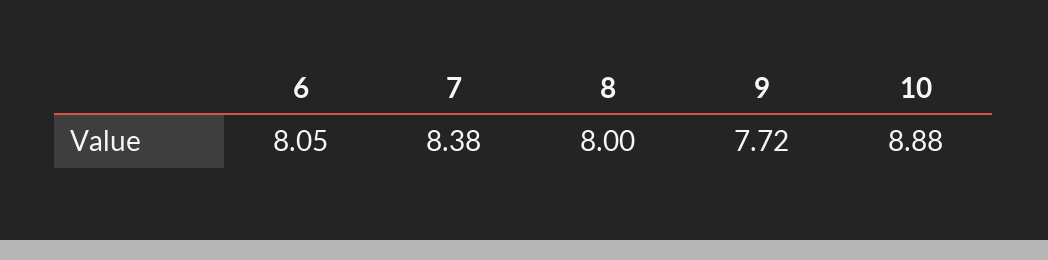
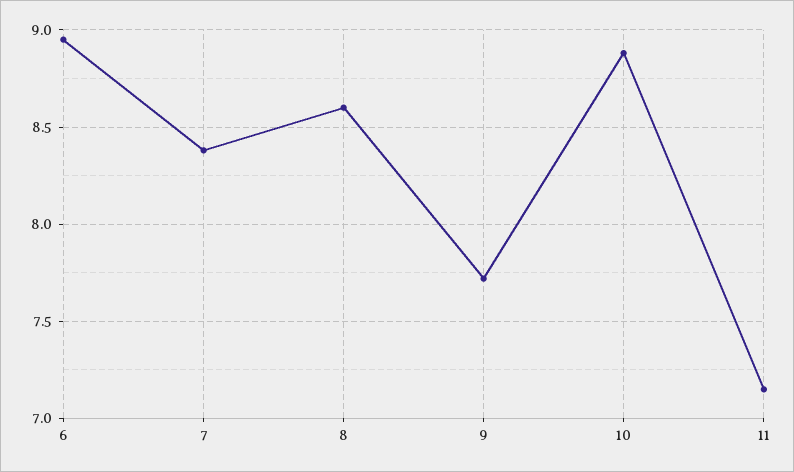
  {
-   "6": 8.05,
+   "6": 8.95,
    "7": 8.38,
-   "8": 8,
+   "8": 8.6,
    "9": 7.72,
-   "10": 8.88
+   "10": 8.88,
+   "11": 7.15
  }

